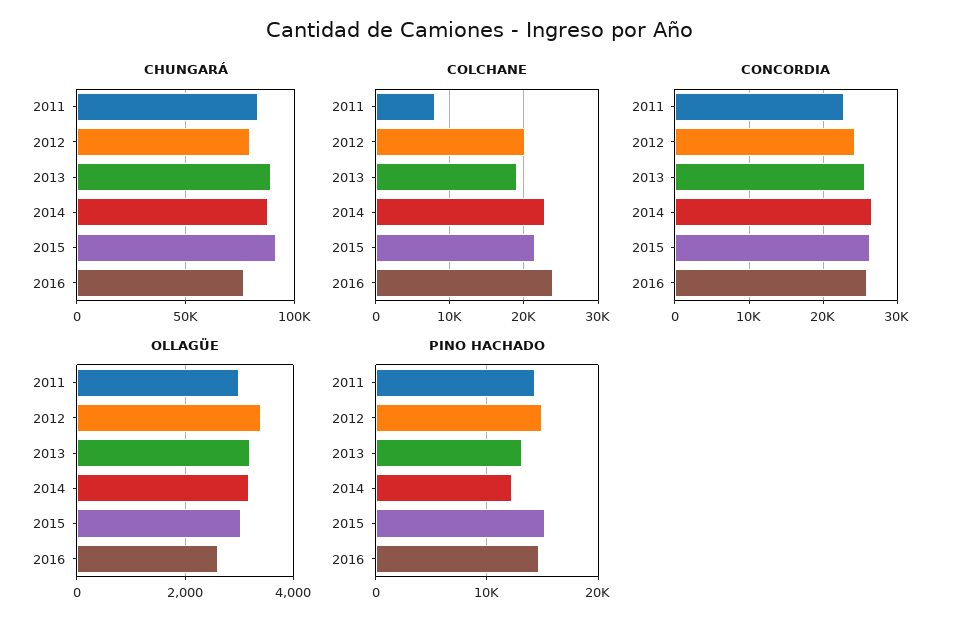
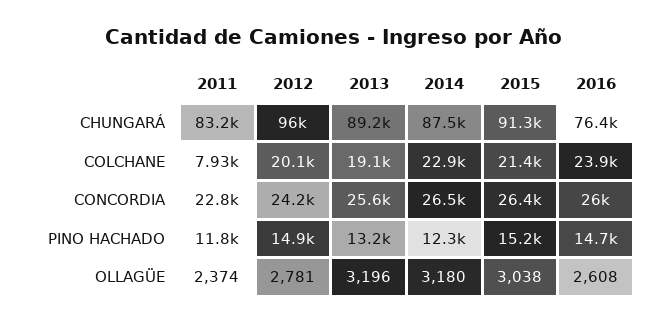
  {
    "CHUNGARÁ": {
      "2011": 83200,
-     "2012": 80000,
+     "2012": 96000,
      "2013": 89200,
      "2014": 87500,
      "2015": 91300,
      "2016": 76400
    },
    "COLCHANE": {
      "2011": 7930,
      "2012": 20100,
      "2013": 19100,
      "2014": 22900,
      "2015": 21400,
      "2016": 23900
    },
    "CONCORDIA": {
      "2011": 22800,
      "2012": 24200,
      "2013": 25600,
      "2014": 26500,
      "2015": 26400,
      "2016": 26000
    },
    "OLLAGÜE": {
-     "2011": 3000,
+     "2011": 2374,
-     "2012": 3400,
+     "2012": 2781,
      "2013": 3196,
      "2014": 3180,
      "2015": 3038,
      "2016": 2608
    },
    "PINO HACHADO": {
-     "2011": 14000,
+     "2011": 11800,
      "2012": 14900,
      "2013": 13200,
      "2014": 12300,
      "2015": 15200,
      "2016": 14700
    }
  }

